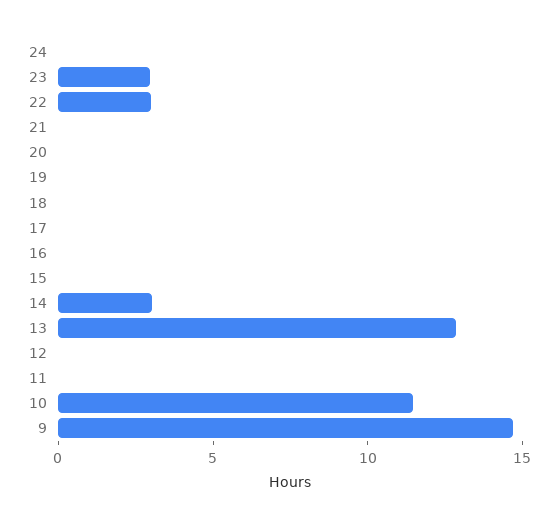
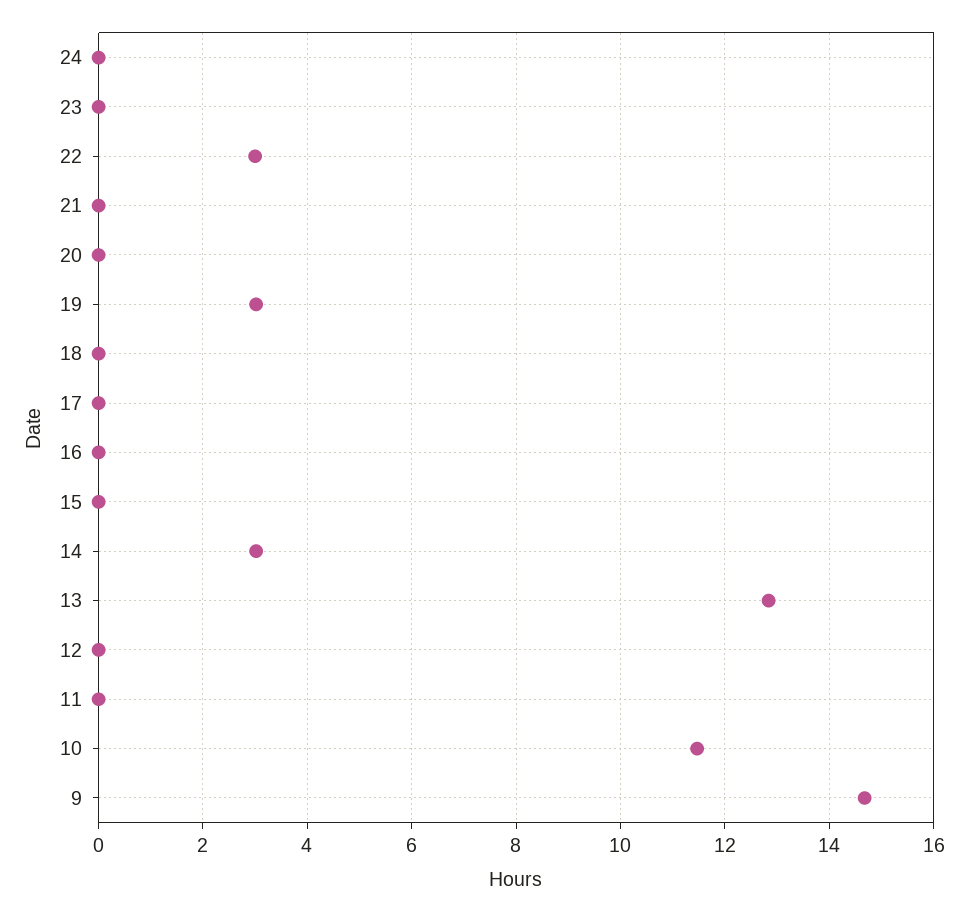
  {
    "24": 0,
-   "23": 3,
+   "23": 0,
    "22": 3,
    "21": 0,
    "20": 0,
-   "19": 0,
+   "19": 3,
    "18": 0,
    "17": 0,
    "16": 0,
    "15": 0,
    "14": 3,
    "13": 12.8,
    "12": 0,
    "11": 0,
    "10": 11.4,
    "9": 14.6
  }

